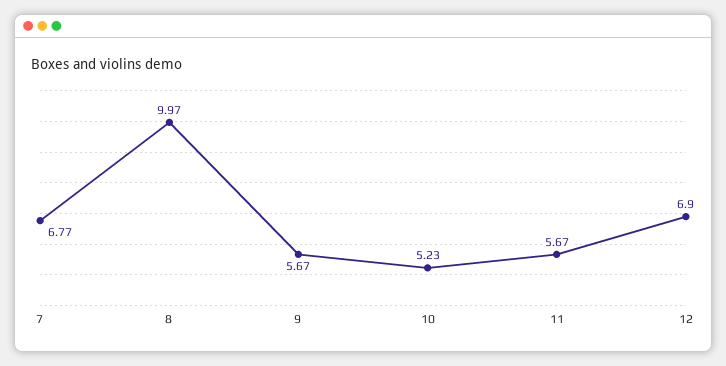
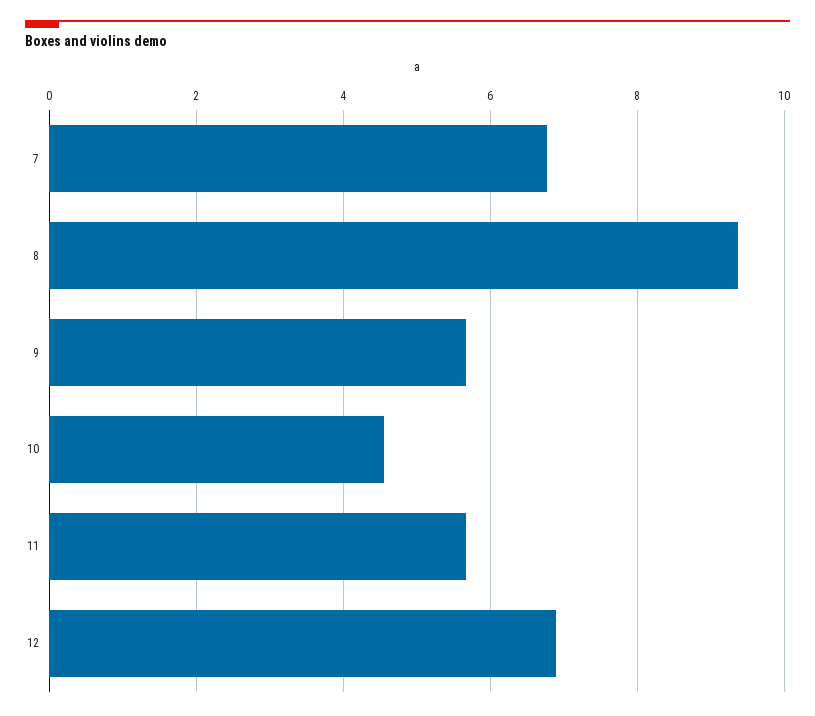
  {
    "7": 6.77,
-   "8": 9.97,
+   "8": 9.4,
    "9": 5.67,
-   "10": 5.23,
+   "10": 4.6,
    "11": 5.67,
    "12": 6.9
  }

